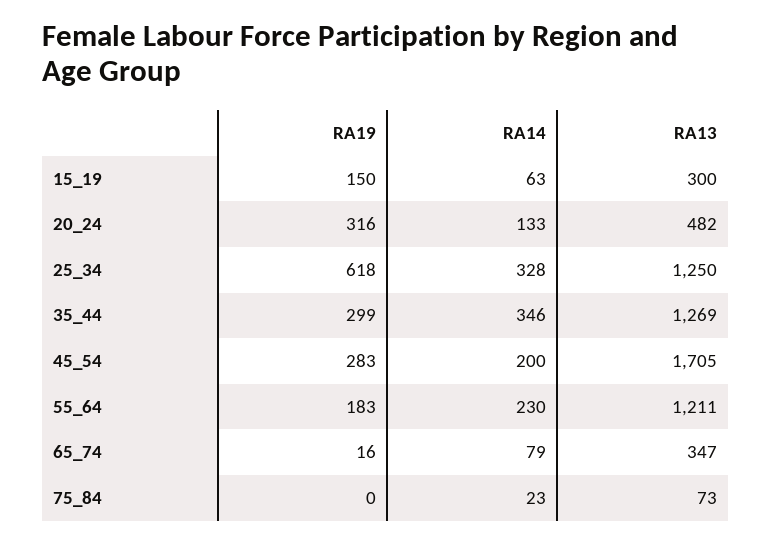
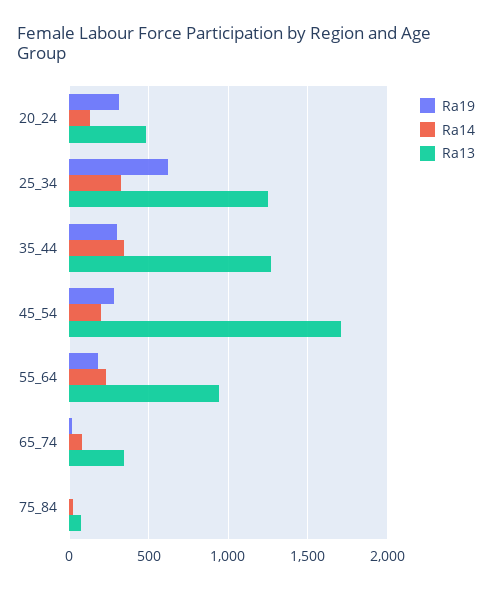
  {
    "RA19": {
-     "15_19": 150,
      "20_24": 316,
      "25_34": 618,
      "35_44": 299,
      "45_54": 283,
      "55_64": 183,
      "65_74": 16,
      "75_84": 0
    },
    "RA14": {
-     "15_19": 63,
      "20_24": 133,
      "25_34": 328,
      "35_44": 346,
      "45_54": 200,
      "55_64": 230,
      "65_74": 79,
      "75_84": 23
    },
    "RA13": {
-     "15_19": 300,
      "20_24": 482,
      "25_34": 1250,
      "35_44": 1269,
      "45_54": 1705,
-     "55_64": 1211,
+     "55_64": 950,
      "65_74": 347,
      "75_84": 73
    }
  }

